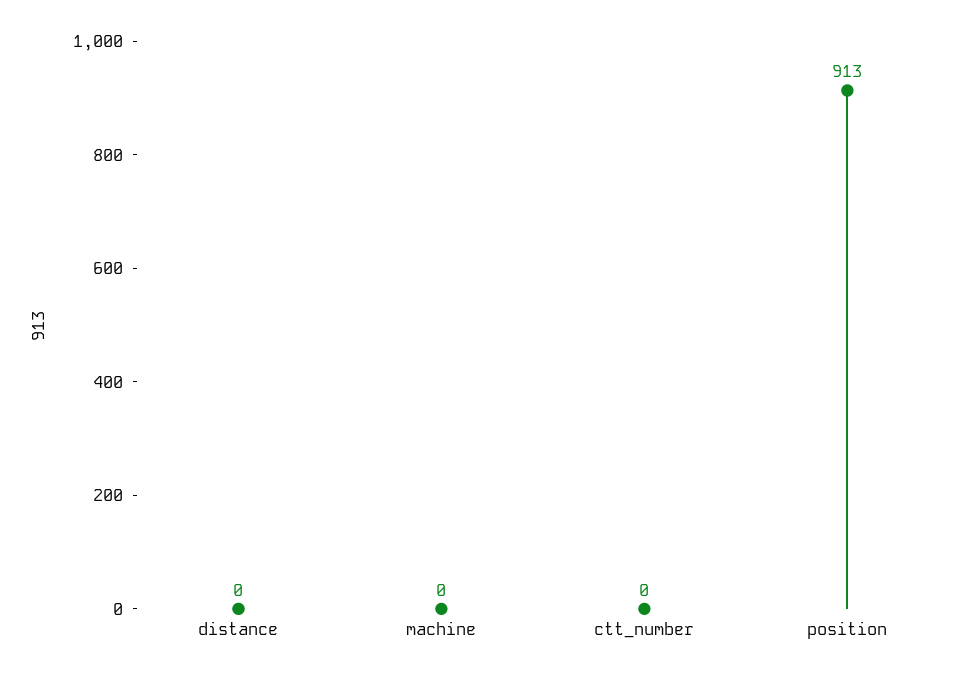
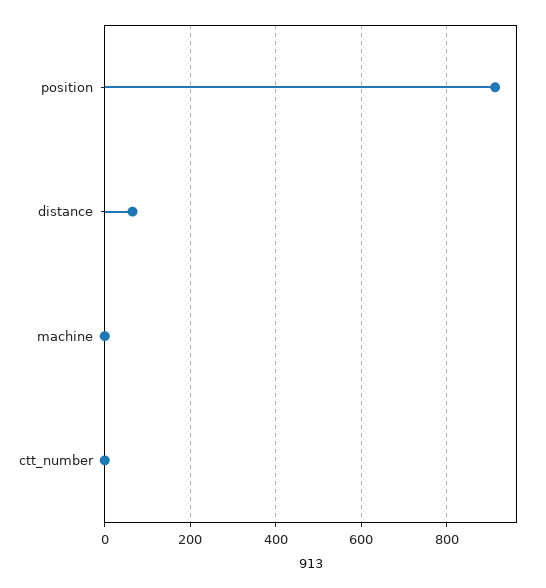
  {
-   "distance": 0,
+   "distance": 60,
    "machine": 0,
    "ctt_number": 0,
    "position": 913
  }

